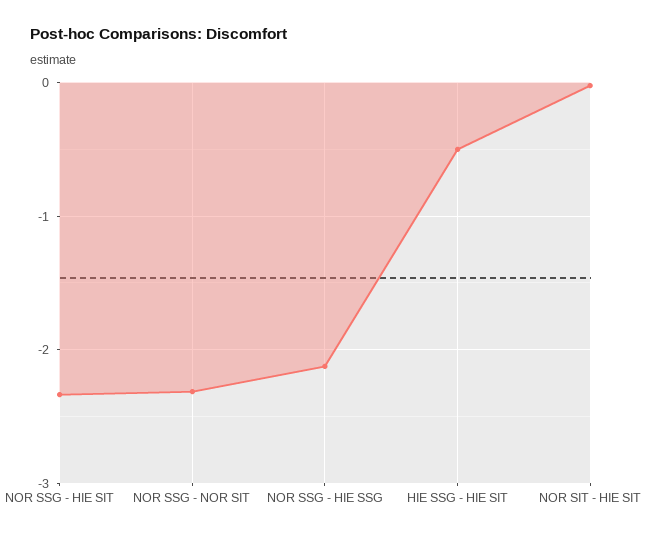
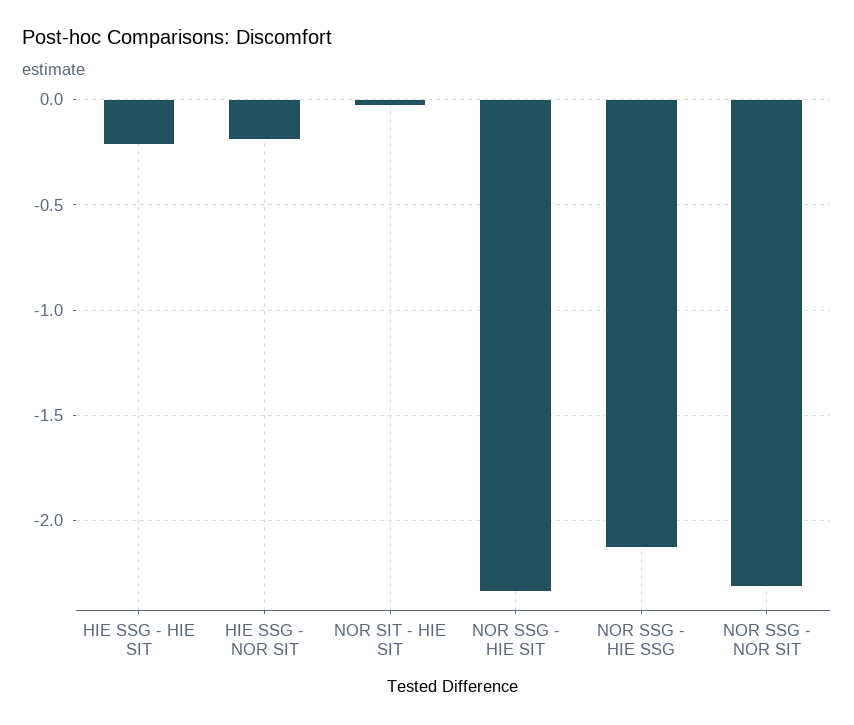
  {
    "NOR SSG - HIE SIT": -2.35,
    "NOR SSG - NOR SIT": -2.3,
    "NOR SSG - HIE SSG": -2.15,
-   "HIE SSG - HIE SIT": -0.5,
+   "HIE SSG - HIE SIT": -0.2,
-   "NOR SIT - HIE SIT": 0
+   "NOR SIT - HIE SIT": 0,
+   "HIE SSG - NOR SIT": -0.2
  }

